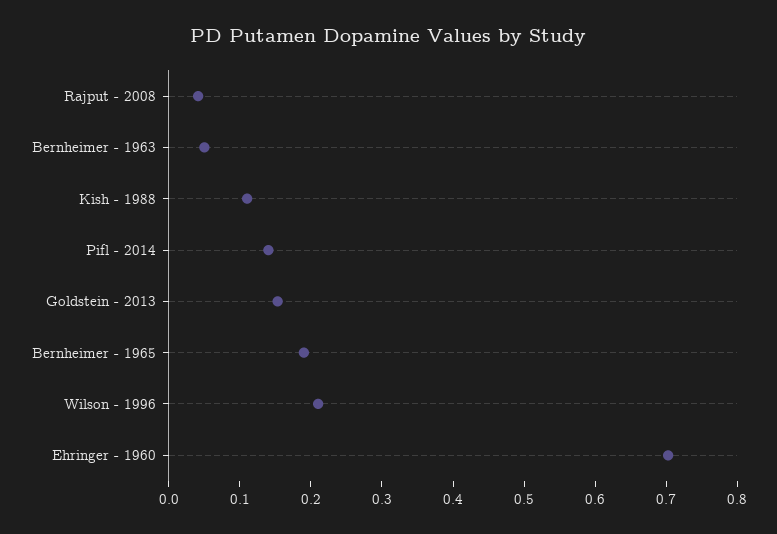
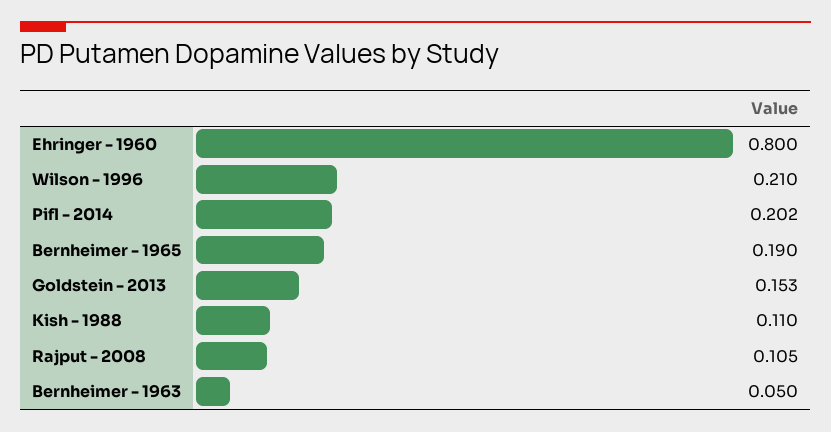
  {
-   "Rajput - 2008": 0.04,
+   "Rajput - 2008": 0.105,
    "Bernheimer - 1963": 0.05,
    "Kish - 1988": 0.11,
-   "Pifl - 2014": 0.14,
+   "Pifl - 2014": 0.202,
    "Goldstein - 2013": 0.153,
    "Bernheimer - 1965": 0.19,
    "Wilson - 1996": 0.21,
-   "Ehringer - 1960": 0.7
+   "Ehringer - 1960": 0.8
  }

